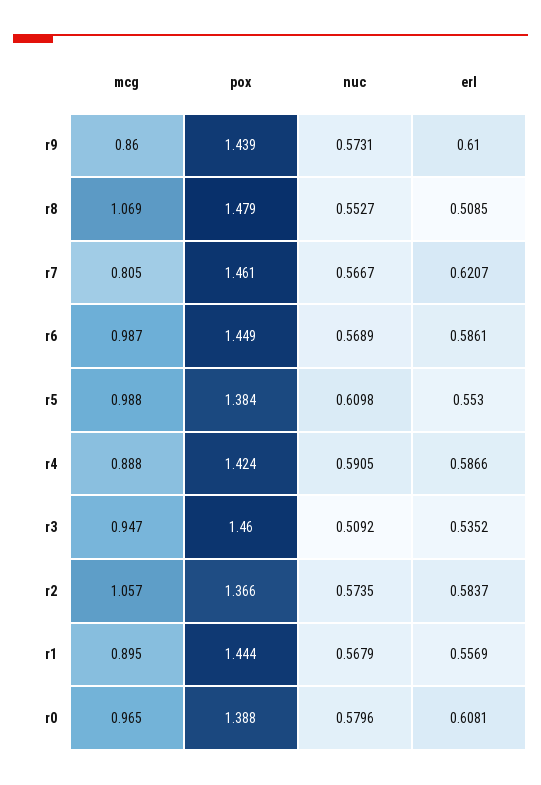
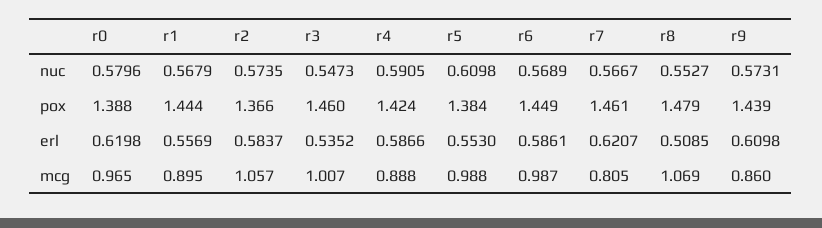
  {
    "mcg": {
      "r9": 0.86,
      "r8": 1.069,
      "r7": 0.805,
      "r6": 0.987,
      "r5": 0.988,
      "r4": 0.888,
-     "r3": 0.947,
+     "r3": 1.007,
      "r2": 1.057,
      "r1": 0.895,
      "r0": 0.965
    },
    "pox": {
      "r9": 1.439,
      "r8": 1.479,
      "r7": 1.461,
      "r6": 1.449,
      "r5": 1.384,
      "r4": 1.424,
      "r3": 1.46,
      "r2": 1.366,
      "r1": 1.444,
      "r0": 1.388
    },
    "nuc": {
      "r9": 0.5731,
      "r8": 0.5527,
      "r7": 0.5667,
      "r6": 0.5689,
      "r5": 0.6098,
      "r4": 0.5905,
-     "r3": 0.5092,
+     "r3": 0.5473,
      "r2": 0.5735,
      "r1": 0.5679,
      "r0": 0.5796
    },
    "erl": {
-     "r9": 0.61,
+     "r9": 0.6098,
      "r8": 0.5085,
      "r7": 0.6207,
      "r6": 0.5861,
      "r5": 0.553,
      "r4": 0.5866,
      "r3": 0.5352,
      "r2": 0.5837,
      "r1": 0.5569,
-     "r0": 0.6081
+     "r0": 0.6198
    }
  }

